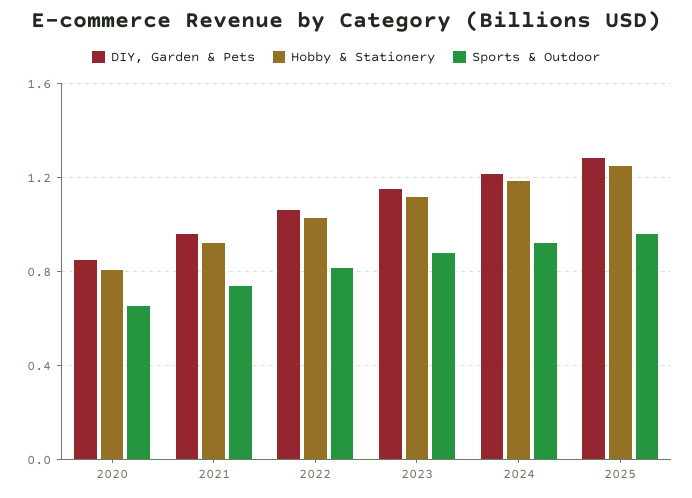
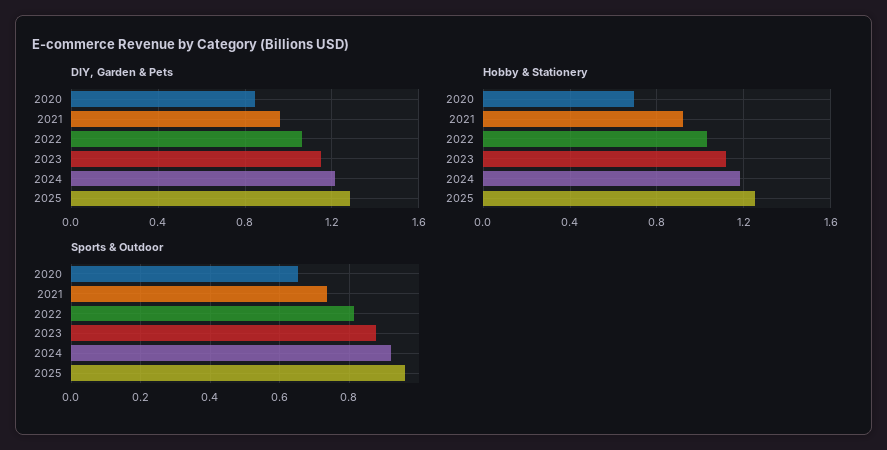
  {
    "DIY, Garden & Pets": {
      "2020": 0.85,
      "2021": 0.95,
      "2022": 1.05,
      "2023": 1.15,
      "2024": 1.2,
      "2025": 1.3
    },
    "Hobby & Stationery": {
-     "2020": 0.8,
+     "2020": 0.7,
      "2021": 0.9,
      "2022": 1.05,
      "2023": 1.1,
      "2024": 1.2,
      "2025": 1.25
    },
    "Sports & Outdoor": {
      "2020": 0.66,
      "2021": 0.74,
      "2022": 0.82,
      "2023": 0.88,
      "2024": 0.92,
      "2025": 0.96
    }
  }

